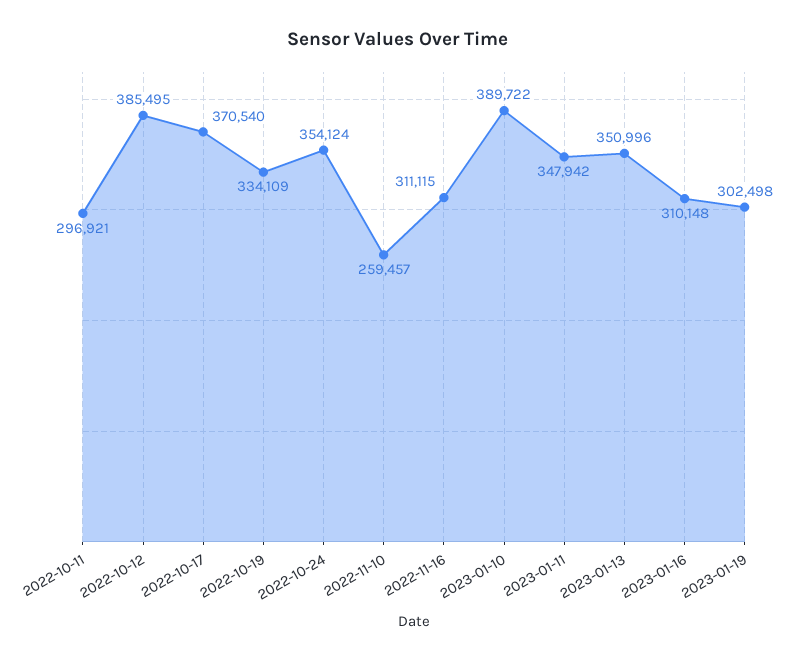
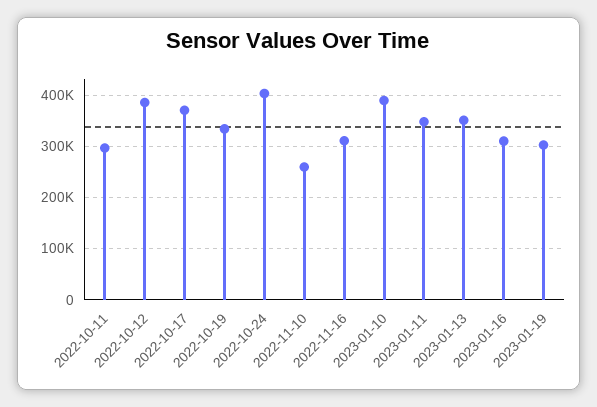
  {
    "2022-10-11": 296921,
    "2022-10-12": 385495,
    "2022-10-17": 370540,
    "2022-10-19": 334109,
-   "2022-10-24": 354124,
+   "2022-10-24": 400000,
    "2022-11-10": 259457,
    "2022-11-16": 311115,
    "2023-01-10": 389722,
    "2023-01-11": 347942,
    "2023-01-13": 350996,
    "2023-01-16": 310148,
    "2023-01-19": 302498
  }

